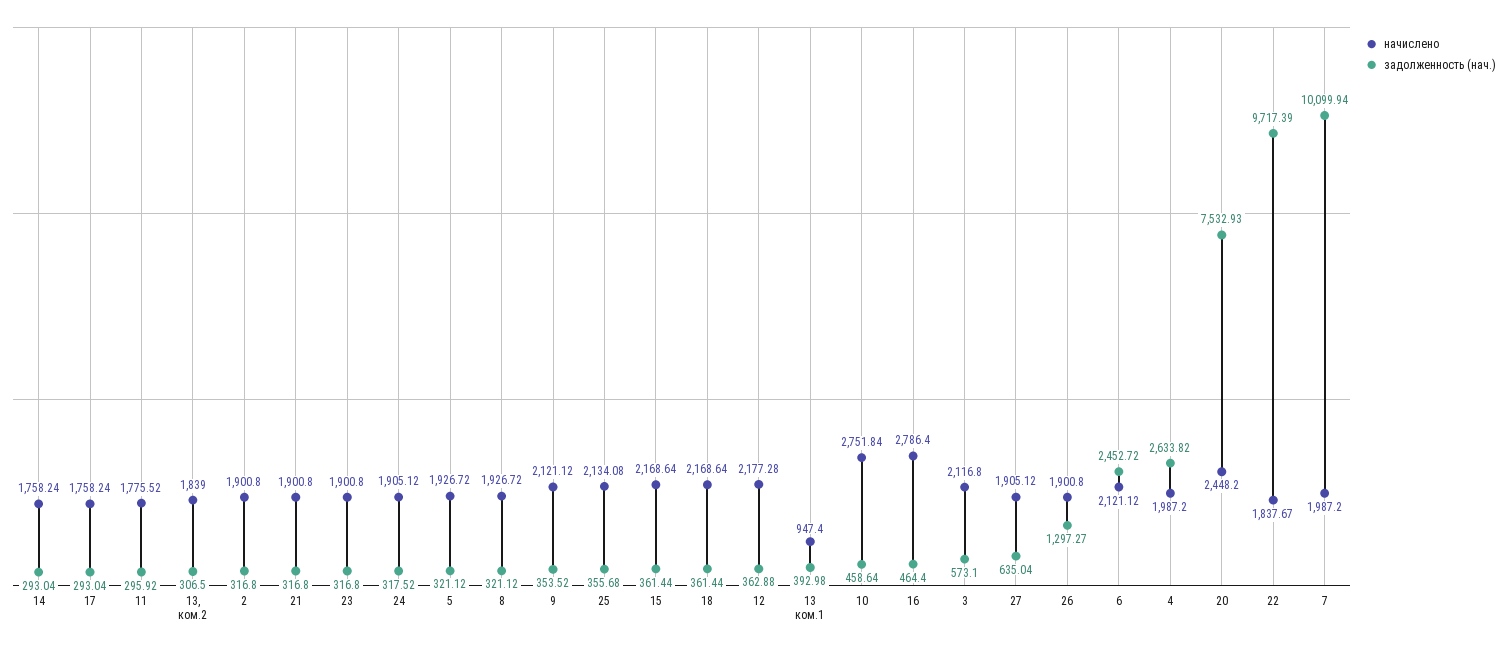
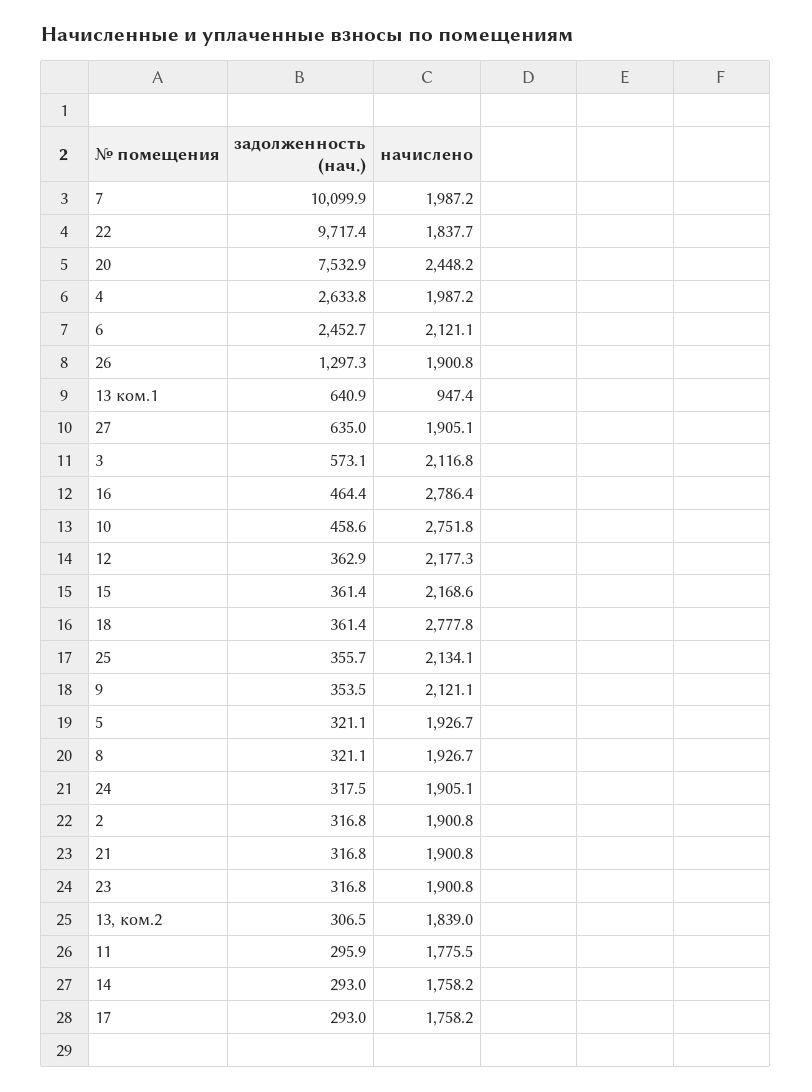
  {
    "начислено": {
      "14": 1758.24,
      "17": 1758.24,
      "11": 1775.52,
      "13, ком.2": 1839,
      "2": 1900.8,
      "21": 1900.8,
      "23": 1900.8,
      "24": 1905.12,
      "5": 1926.72,
      "8": 1926.72,
      "9": 2121.12,
      "25": 2134.08,
      "15": 2168.64,
-     "18": 2168.64,
+     "18": 2777.8,
      "12": 2177.28,
      "13 ком.1": 947.4,
      "10": 2751.84,
      "16": 2786.4,
      "3": 2116.8,
      "27": 1905.12,
      "26": 1900.8,
      "6": 2121.12,
      "4": 1987.2,
      "20": 2448.2,
      "22": 1837.67,
      "7": 1987.2
    },
    "задолженность (нач.)": {
      "14": 293.04,
      "17": 293.04,
      "11": 295.92,
      "13, ком.2": 306.5,
      "2": 316.8,
      "21": 316.8,
      "23": 316.8,
      "24": 317.52,
      "5": 321.12,
      "8": 321.12,
      "9": 353.52,
      "25": 355.68,
      "15": 361.44,
      "18": 361.44,
      "12": 362.88,
-     "13 ком.1": 392.98,
+     "13 ком.1": 640.9,
      "10": 458.64,
      "16": 464.4,
      "3": 573.1,
      "27": 635.04,
      "26": 1297.27,
      "6": 2452.72,
      "4": 2633.82,
      "20": 7532.93,
      "22": 9717.39,
      "7": 10099.94
    }
  }

